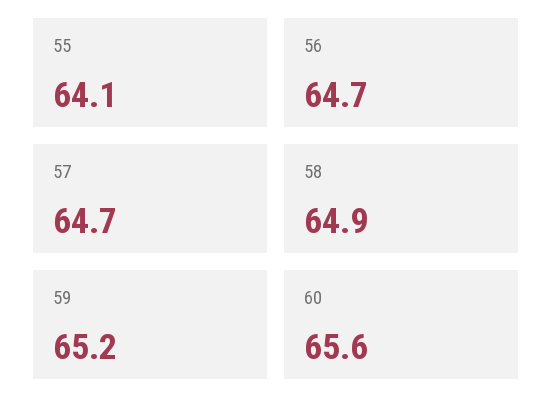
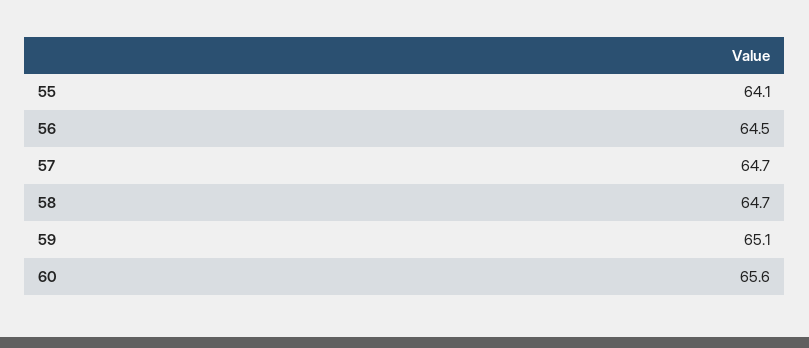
  {
    "55": 64.1,
-   "56": 64.7,
+   "56": 64.5,
    "57": 64.7,
-   "58": 64.9,
+   "58": 64.7,
-   "59": 65.2,
+   "59": 65.1,
    "60": 65.6
  }

